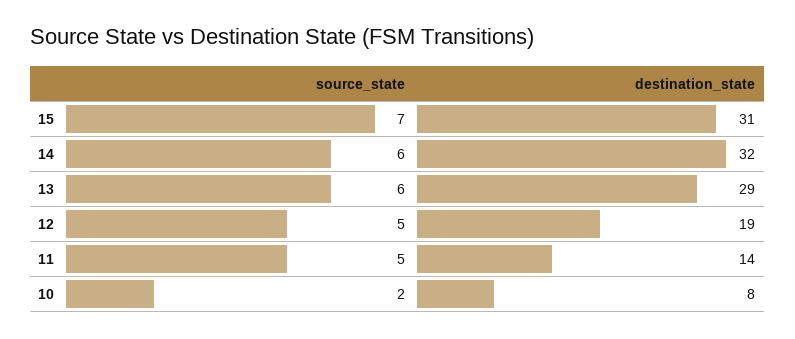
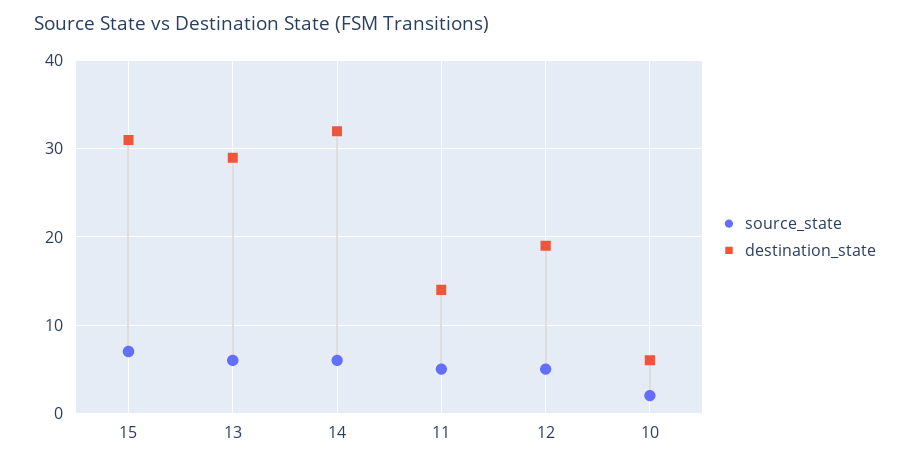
  {
    "source_state": {
      "15": 7,
      "14": 6,
      "13": 6,
      "12": 5,
      "11": 5,
      "10": 2
    },
    "destination_state": {
      "15": 31,
      "14": 32,
      "13": 29,
      "12": 19,
      "11": 14,
-     "10": 8
+     "10": 6
    }
  }

